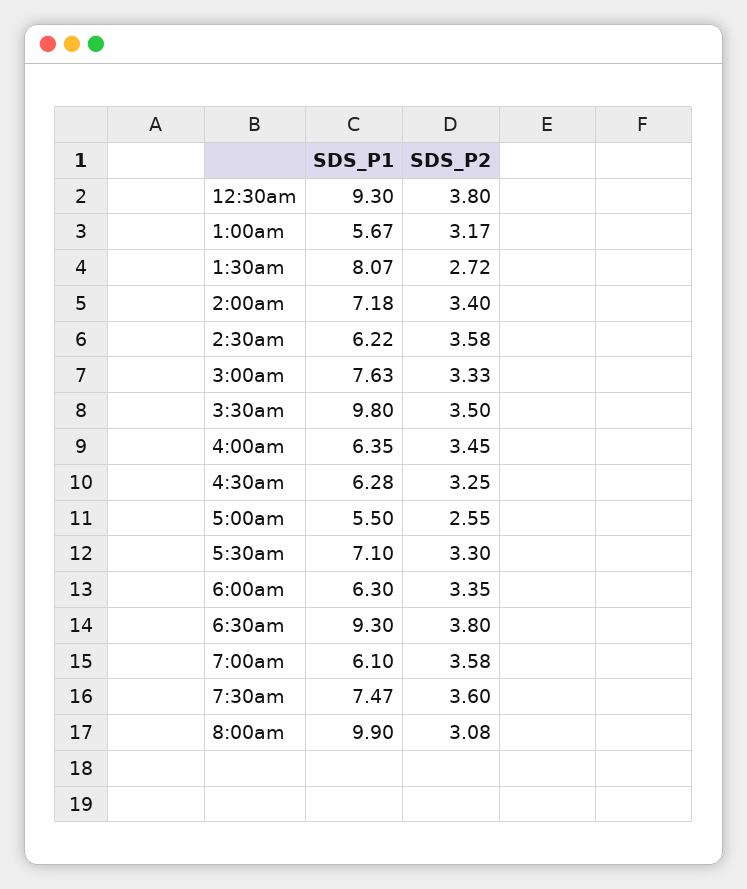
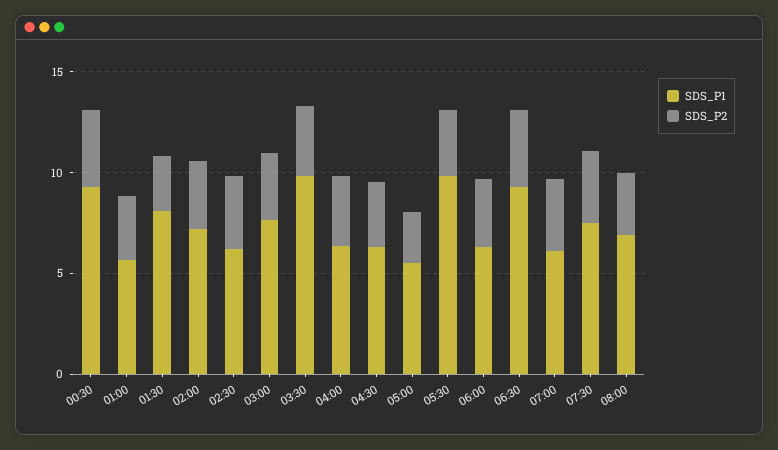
  {
    "SDS_P1": {
      "12:30am": 9.3,
      "1:00am": 5.67,
      "1:30am": 8.07,
      "2:00am": 7.18,
      "2:30am": 6.22,
      "3:00am": 7.63,
      "3:30am": 9.8,
      "4:00am": 6.35,
      "4:30am": 6.28,
      "5:00am": 5.5,
-     "5:30am": 7.1,
+     "5:30am": 10,
      "6:00am": 6.3,
      "6:30am": 9.3,
      "7:00am": 6.1,
      "7:30am": 7.47,
-     "8:00am": 9.9
+     "8:00am": 7
    },
    "SDS_P2": {
      "12:30am": 3.8,
      "1:00am": 3.17,
      "1:30am": 2.72,
      "2:00am": 3.4,
      "2:30am": 3.58,
      "3:00am": 3.33,
      "3:30am": 3.5,
      "4:00am": 3.45,
      "4:30am": 3.25,
      "5:00am": 2.55,
      "5:30am": 3.3,
      "6:00am": 3.35,
      "6:30am": 3.8,
      "7:00am": 3.58,
      "7:30am": 3.6,
      "8:00am": 3.08
    }
  }

